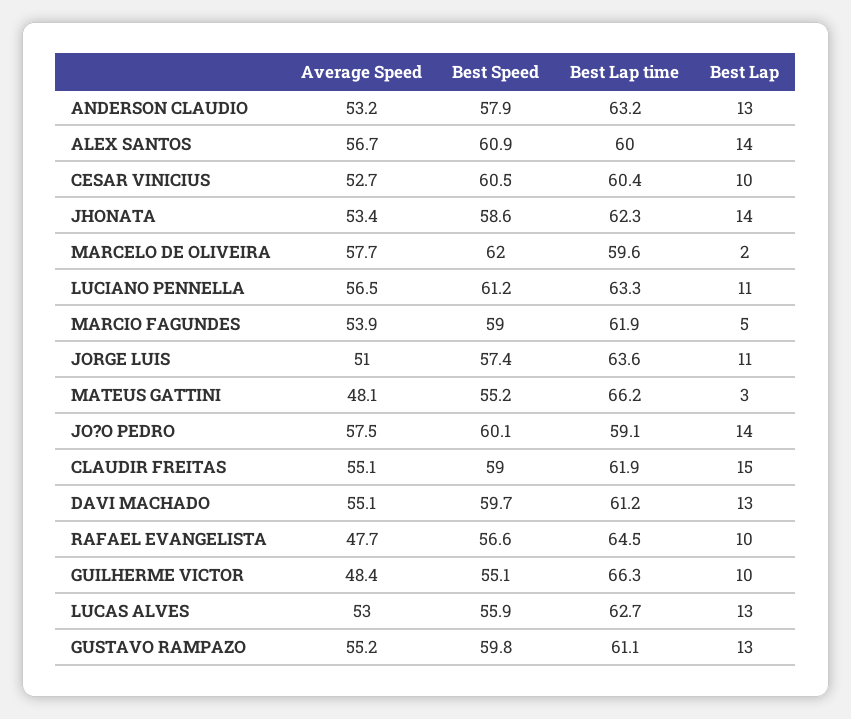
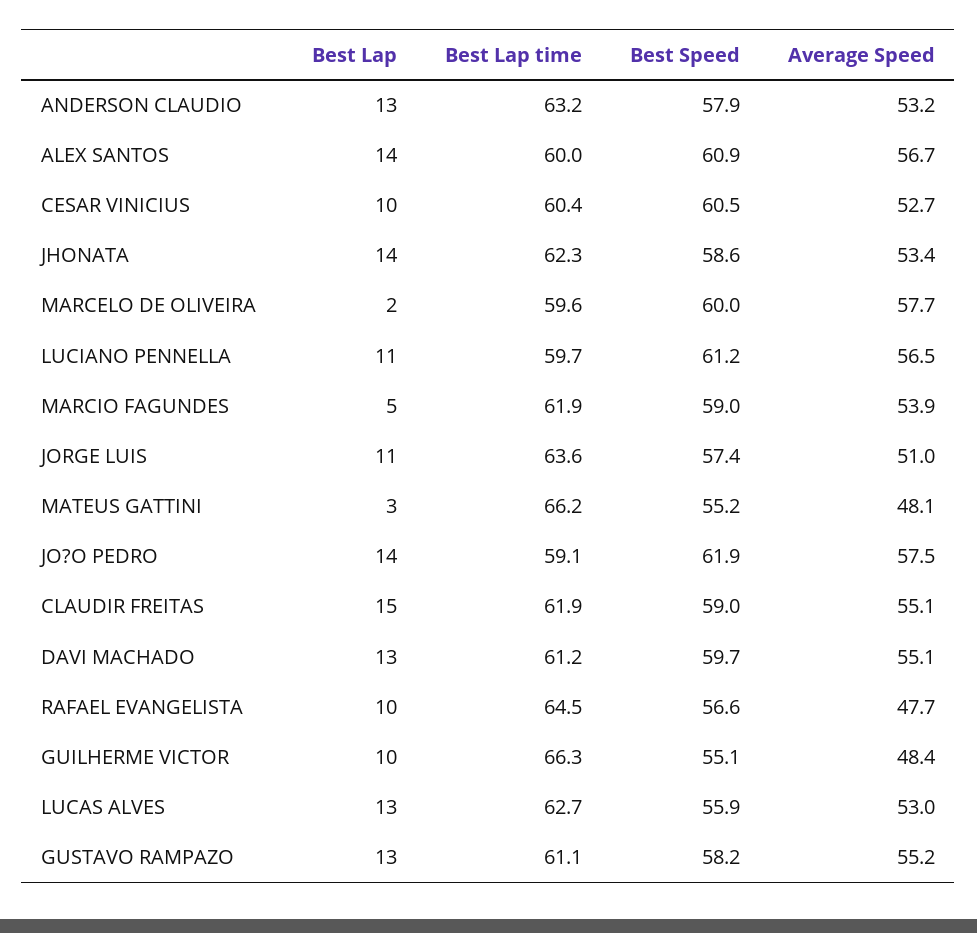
  {
    "Average Speed": {
      "ANDERSON CLAUDIO": 53.2,
      "ALEX SANTOS": 56.7,
      "CESAR VINICIUS": 52.7,
      "JHONATA": 53.4,
      "MARCELO DE OLIVEIRA": 57.7,
      "LUCIANO PENNELLA": 56.5,
      "MARCIO FAGUNDES": 53.9,
      "JORGE LUIS": 51,
      "MATEUS GATTINI": 48.1,
      "JO?O PEDRO": 57.5,
      "CLAUDIR FREITAS": 55.1,
      "DAVI MACHADO": 55.1,
      "RAFAEL EVANGELISTA": 47.7,
      "GUILHERME VICTOR": 48.4,
      "LUCAS ALVES": 53,
      "GUSTAVO RAMPAZO": 55.2
    },
    "Best Speed": {
      "ANDERSON CLAUDIO": 57.9,
      "ALEX SANTOS": 60.9,
      "CESAR VINICIUS": 60.5,
      "JHONATA": 58.6,
-     "MARCELO DE OLIVEIRA": 62,
+     "MARCELO DE OLIVEIRA": 60,
      "LUCIANO PENNELLA": 61.2,
      "MARCIO FAGUNDES": 59,
      "JORGE LUIS": 57.4,
      "MATEUS GATTINI": 55.2,
-     "JO?O PEDRO": 60.1,
+     "JO?O PEDRO": 61.9,
      "CLAUDIR FREITAS": 59,
      "DAVI MACHADO": 59.7,
      "RAFAEL EVANGELISTA": 56.6,
      "GUILHERME VICTOR": 55.1,
      "LUCAS ALVES": 55.9,
-     "GUSTAVO RAMPAZO": 59.8
+     "GUSTAVO RAMPAZO": 58.2
    },
    "Best Lap time": {
      "ANDERSON CLAUDIO": 63.2,
      "ALEX SANTOS": 60,
      "CESAR VINICIUS": 60.4,
      "JHONATA": 62.3,
      "MARCELO DE OLIVEIRA": 59.6,
-     "LUCIANO PENNELLA": 63.3,
+     "LUCIANO PENNELLA": 59.7,
      "MARCIO FAGUNDES": 61.9,
      "JORGE LUIS": 63.6,
      "MATEUS GATTINI": 66.2,
      "JO?O PEDRO": 59.1,
      "CLAUDIR FREITAS": 61.9,
      "DAVI MACHADO": 61.2,
      "RAFAEL EVANGELISTA": 64.5,
      "GUILHERME VICTOR": 66.3,
      "LUCAS ALVES": 62.7,
      "GUSTAVO RAMPAZO": 61.1
    },
    "Best Lap": {
      "ANDERSON CLAUDIO": 13,
      "ALEX SANTOS": 14,
      "CESAR VINICIUS": 10,
      "JHONATA": 14,
      "MARCELO DE OLIVEIRA": 2,
      "LUCIANO PENNELLA": 11,
      "MARCIO FAGUNDES": 5,
      "JORGE LUIS": 11,
      "MATEUS GATTINI": 3,
      "JO?O PEDRO": 14,
      "CLAUDIR FREITAS": 15,
      "DAVI MACHADO": 13,
      "RAFAEL EVANGELISTA": 10,
      "GUILHERME VICTOR": 10,
      "LUCAS ALVES": 13,
      "GUSTAVO RAMPAZO": 13
    }
  }

